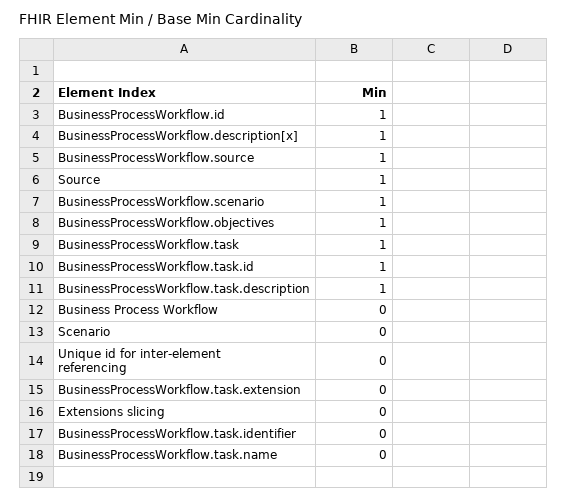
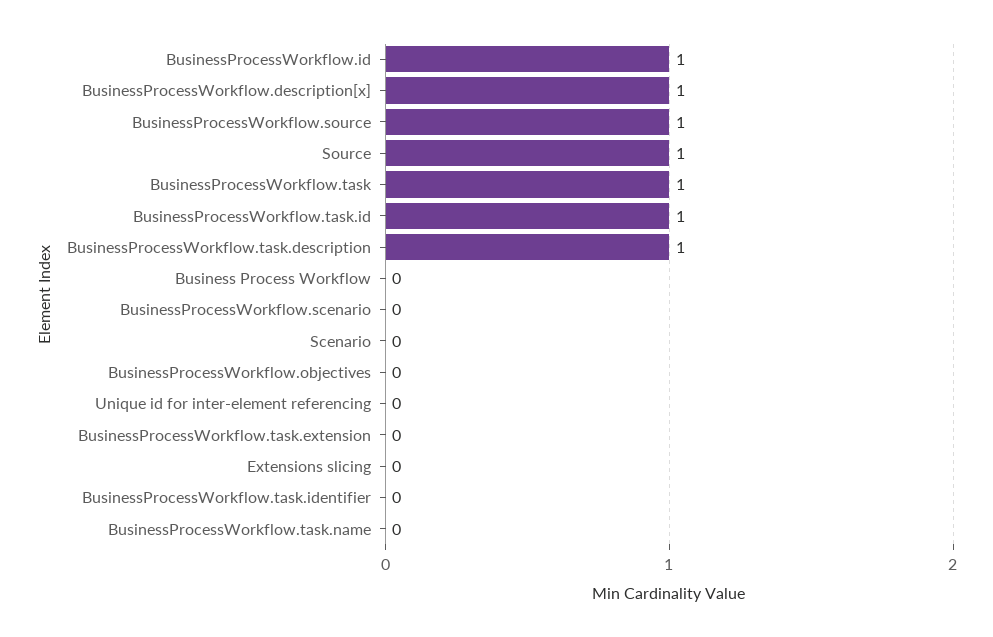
  {
    "BusinessProcessWorkflow.id": 1,
    "BusinessProcessWorkflow.description[x]": 1,
    "BusinessProcessWorkflow.source": 1,
    "Source": 1,
-   "BusinessProcessWorkflow.scenario": 1,
+   "BusinessProcessWorkflow.scenario": 0,
-   "BusinessProcessWorkflow.objectives": 1,
+   "BusinessProcessWorkflow.objectives": 0,
    "BusinessProcessWorkflow.task": 1,
    "BusinessProcessWorkflow.task.id": 1,
    "BusinessProcessWorkflow.task.description": 1,
    "Business Process Workflow": 0,
    "Scenario": 0,
    "Unique id for inter-element referencing": 0,
    "BusinessProcessWorkflow.task.extension": 0,
    "Extensions slicing": 0,
    "BusinessProcessWorkflow.task.identifier": 0,
    "BusinessProcessWorkflow.task.name": 0
  }

